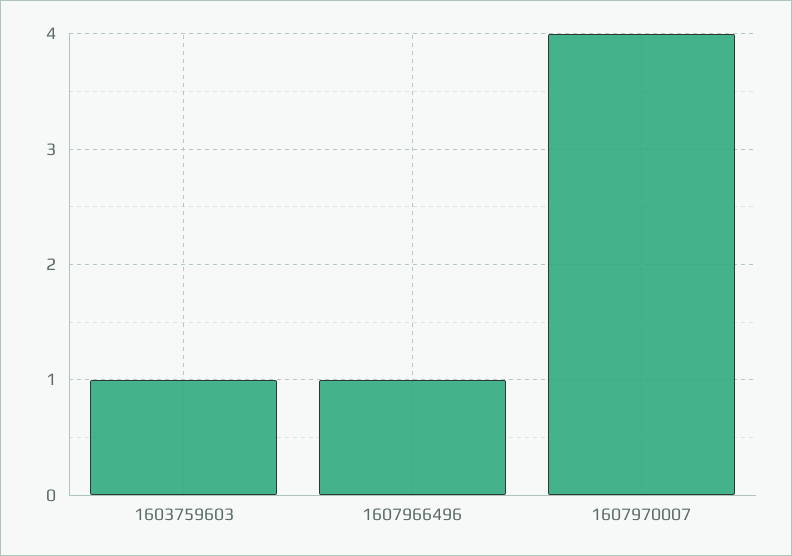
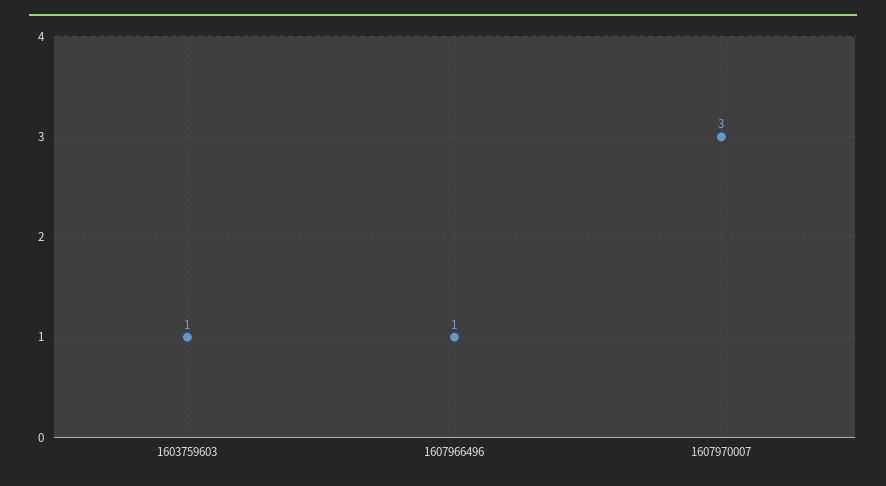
  {
    "1603759603": 1,
    "1607966496": 1,
-   "1607970007": 4
+   "1607970007": 3
  }

